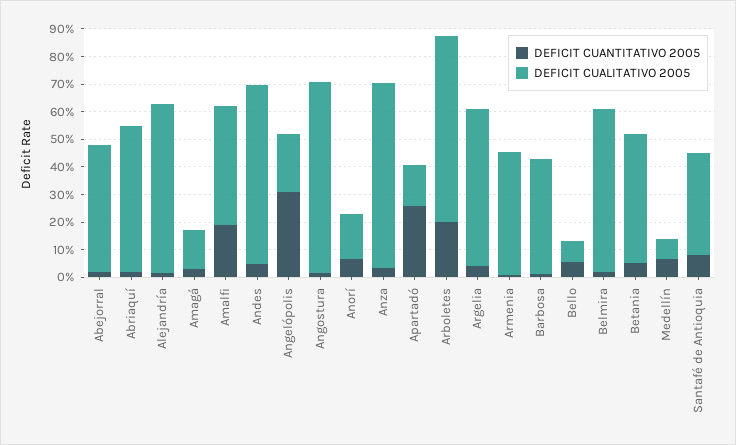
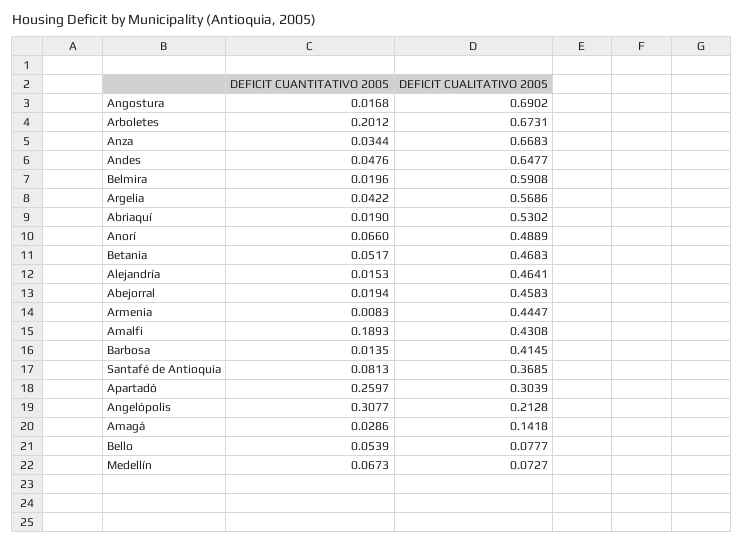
  {
    "DEFICIT CUANTITATIVO 2005": {
      "Abejorral": 0.0194,
      "Abriaquí": 0.019,
      "Alejandría": 0.0153,
      "Amagá": 0.0286,
      "Amalfi": 0.1893,
      "Andes": 0.0476,
      "Angelópolis": 0.3077,
      "Angostura": 0.0168,
      "Anorí": 0.066,
      "Anza": 0.0344,
      "Apartadó": 0.2597,
      "Arboletes": 0.2012,
      "Argelia": 0.0422,
      "Armenia": 0.0083,
      "Barbosa": 0.0135,
      "Bello": 0.0539,
      "Belmira": 0.0196,
      "Betania": 0.0517,
      "Medellín": 0.0673,
      "Santafé de Antioquia": 0.0813
    },
    "DEFICIT CUALITATIVO 2005": {
      "Abejorral": 0.4583,
      "Abriaquí": 0.5302,
-     "Alejandría": 0.6,
+     "Alejandría": 0.4641,
      "Amagá": 0.1418,
      "Amalfi": 0.4308,
      "Andes": 0.6477,
      "Angelópolis": 0.2128,
      "Angostura": 0.6902,
-     "Anorí": 0.15,
+     "Anorí": 0.4889,
      "Anza": 0.6683,
-     "Apartadó": 0.15,
+     "Apartadó": 0.3039,
      "Arboletes": 0.6731,
      "Argelia": 0.5686,
      "Armenia": 0.4447,
      "Barbosa": 0.4145,
      "Bello": 0.0777,
      "Belmira": 0.5908,
      "Betania": 0.4683,
      "Medellín": 0.0727,
      "Santafé de Antioquia": 0.3685
    }
  }

